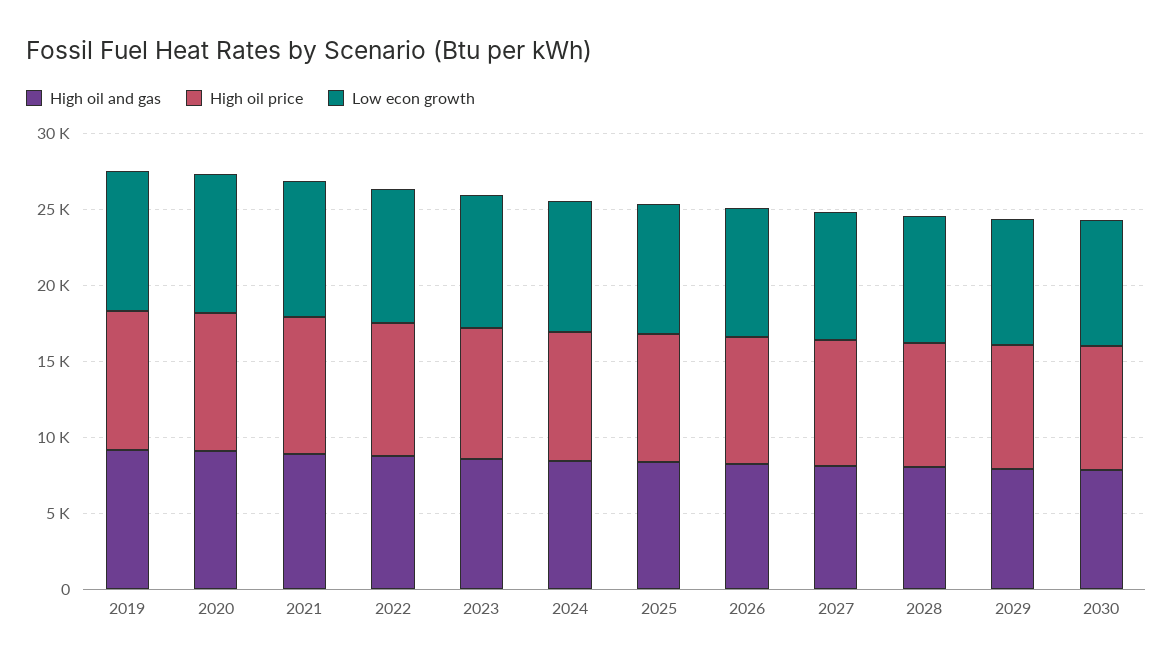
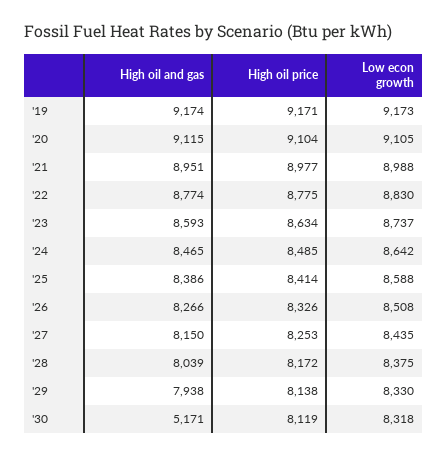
  {
    "High oil and gas": {
      "2019": 9174,
      "2020": 9115,
      "2021": 8951,
      "2022": 8774,
      "2023": 8593,
      "2024": 8465,
      "2025": 8386,
      "2026": 8266,
      "2027": 8150,
      "2028": 8039,
      "2029": 7938,
-     "2030": 8000
+     "2030": 5171
    },
    "High oil price": {
      "2019": 9171,
      "2020": 9104,
      "2021": 8977,
      "2022": 8775,
      "2023": 8634,
      "2024": 8485,
      "2025": 8414,
      "2026": 8326,
      "2027": 8253,
      "2028": 8172,
      "2029": 8138,
      "2030": 8119
    },
    "Low econ growth": {
      "2019": 9173,
      "2020": 9105,
      "2021": 8988,
      "2022": 8830,
      "2023": 8737,
      "2024": 8642,
      "2025": 8588,
      "2026": 8508,
      "2027": 8435,
      "2028": 8375,
      "2029": 8330,
      "2030": 8318
    }
  }

